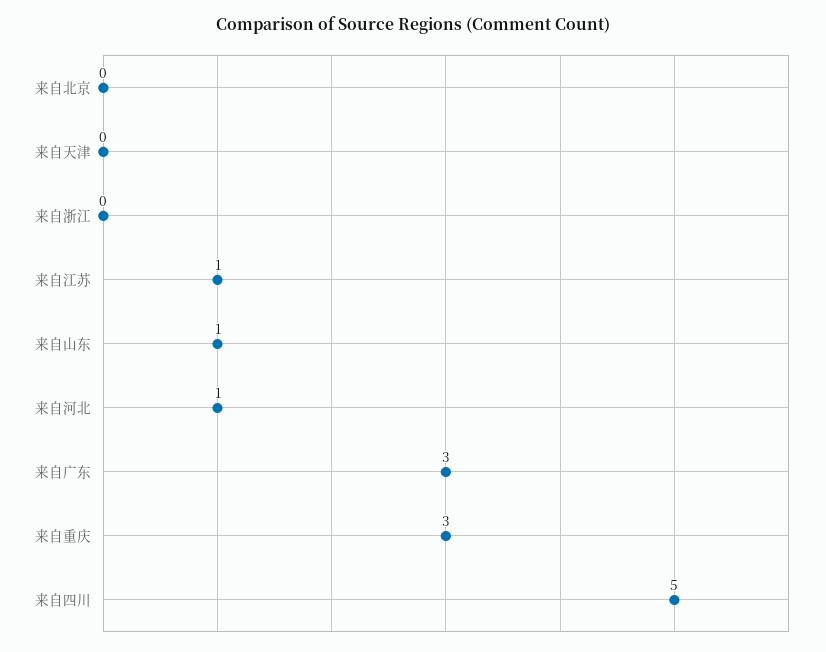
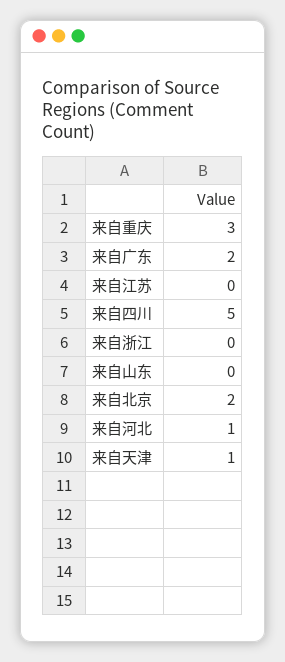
  {
-   "来自北京": 0,
+   "来自北京": 2,
-   "来自天津": 0,
+   "来自天津": 1,
    "来自浙江": 0,
-   "来自江苏": 1,
+   "来自江苏": 0,
-   "来自山东": 1,
+   "来自山东": 0,
    "来自河北": 1,
-   "来自广东": 3,
+   "来自广东": 2,
    "来自重庆": 3,
    "来自四川": 5
  }

